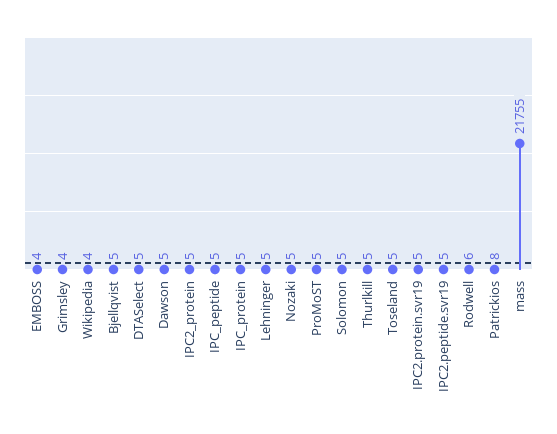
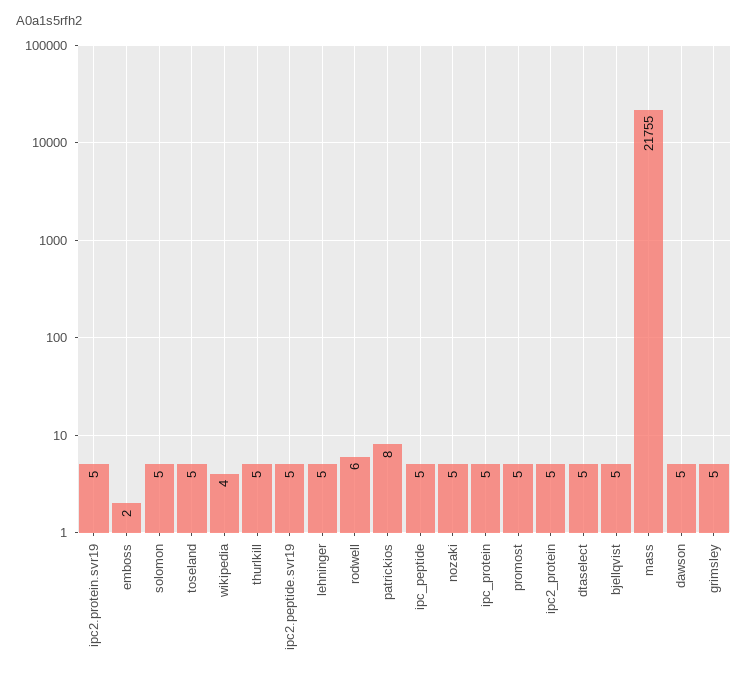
  {
-   "EMBOSS": 4,
+   "EMBOSS": 2,
-   "Grimsley": 4,
+   "Grimsley": 5,
    "Wikipedia": 4,
    "Bjellqvist": 5,
    "DTASelect": 5,
    "Dawson": 5,
    "IPC2_protein": 5,
    "IPC_peptide": 5,
    "IPC_protein": 5,
    "Lehninger": 5,
    "Nozaki": 5,
    "ProMoST": 5,
    "Solomon": 5,
    "Thurlkill": 5,
    "Toseland": 5,
    "IPC2.protein.svr19": 5,
    "IPC2.peptide.svr19": 5,
    "Rodwell": 6,
    "Patrickios": 8,
    "mass": 21755
  }

